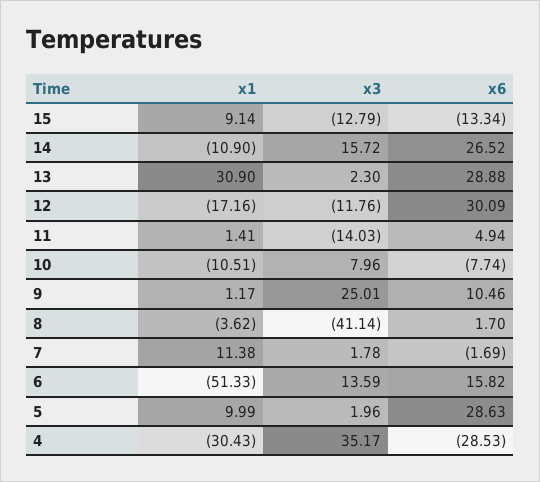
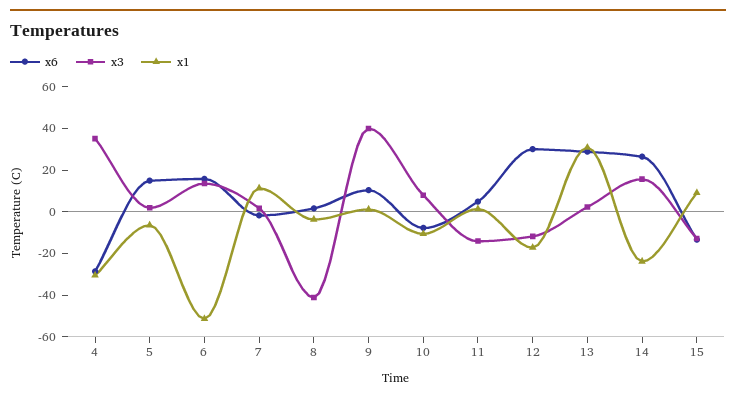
  {
    "x1": {
      "15": 9.14,
-     "14": -10.9,
+     "14": -25,
      "13": 30.9,
      "12": -17.16,
      "11": 1.41,
      "10": -10.51,
      "9": 1.17,
      "8": -3.62,
      "7": 11.38,
      "6": -51.33,
-     "5": 9.99,
+     "5": -5,
      "4": -30.43
    },
    "x3": {
      "15": -12.79,
      "14": 15.72,
      "13": 2.3,
      "12": -11.76,
      "11": -14.03,
      "10": 7.96,
-     "9": 25.01,
+     "9": 40,
      "8": -41.14,
      "7": 1.78,
      "6": 13.59,
      "5": 1.96,
      "4": 35.17
    },
    "x6": {
      "15": -13.34,
      "14": 26.52,
      "13": 28.88,
      "12": 30.09,
      "11": 4.94,
      "10": -7.74,
      "9": 10.46,
      "8": 1.7,
      "7": -1.69,
      "6": 15.82,
-     "5": 28.63,
+     "5": 15,
      "4": -28.53
    }
  }

